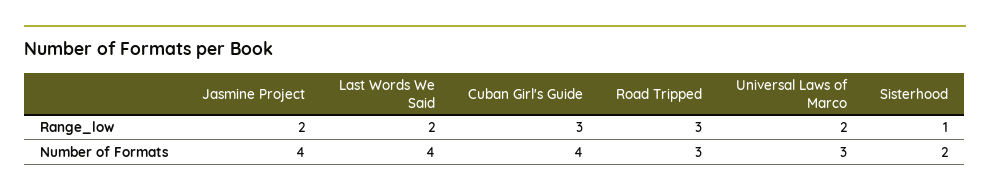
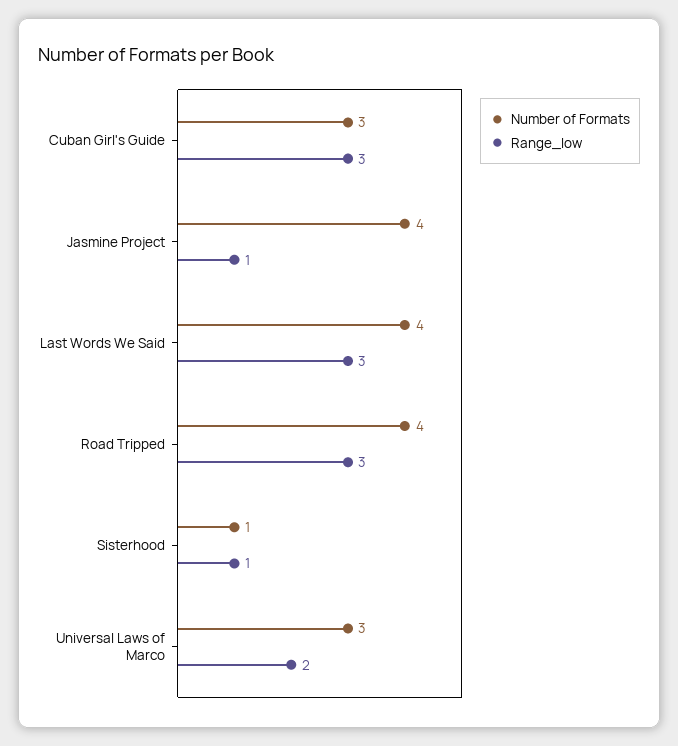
  {
    "Range_low": {
-     "Jasmine Project": 2,
+     "Jasmine Project": 1,
-     "Last Words We Said": 2,
+     "Last Words We Said": 3,
      "Cuban Girl's Guide": 3,
      "Road Tripped": 3,
      "Universal Laws of Marco": 2,
      "Sisterhood": 1
    },
    "Number of Formats": {
      "Jasmine Project": 4,
      "Last Words We Said": 4,
-     "Cuban Girl's Guide": 4,
+     "Cuban Girl's Guide": 3,
-     "Road Tripped": 3,
+     "Road Tripped": 4,
      "Universal Laws of Marco": 3,
-     "Sisterhood": 2
+     "Sisterhood": 1
    }
  }

